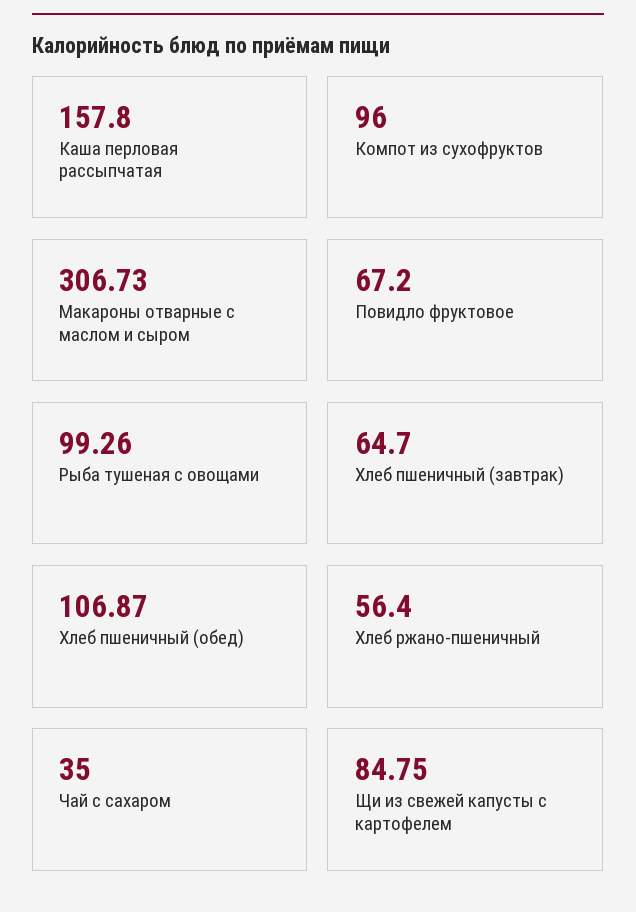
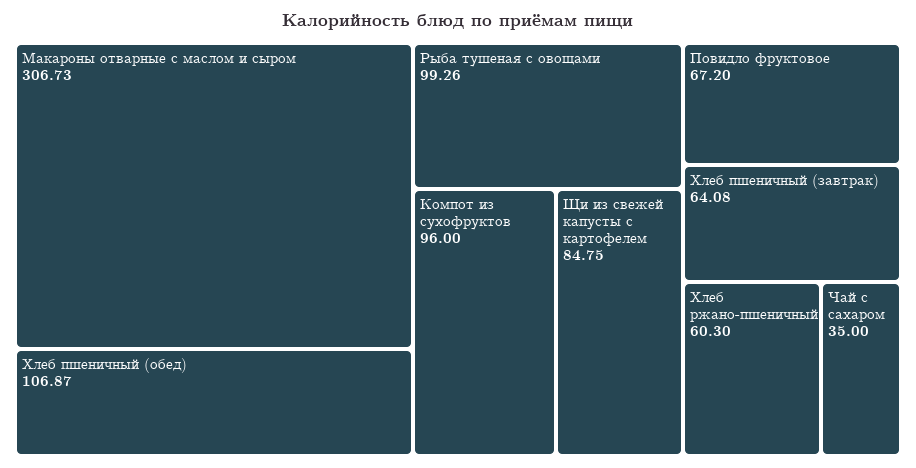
  {
-   "Каша перловая рассыпчатая": 157.8,
    "Компот из сухофруктов": 96,
    "Макароны отварные с маслом и сыром": 306.73,
    "Повидло фруктовое": 67.2,
    "Рыба тушеная с овощами": 99.26,
-   "Хлеб пшеничный (завтрак)": 64.7,
+   "Хлеб пшеничный (завтрак)": 64.08,
    "Хлеб пшеничный (обед)": 106.87,
-   "Хлеб ржано-пшеничный": 56.4,
+   "Хлеб ржано-пшеничный": 60.3,
    "Чай с сахаром": 35,
    "Щи из свежей капусты с картофелем": 84.75
  }

